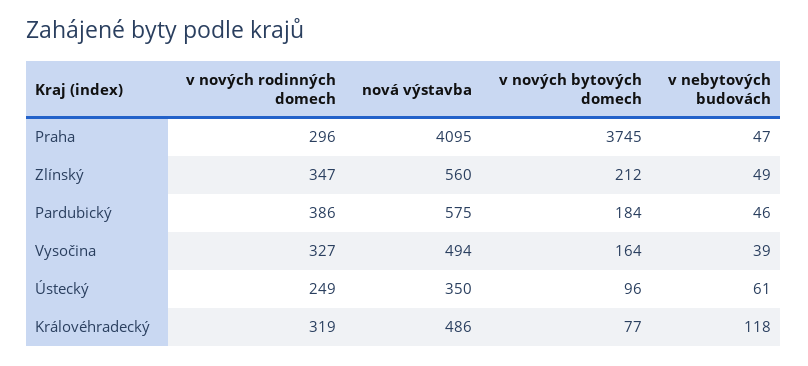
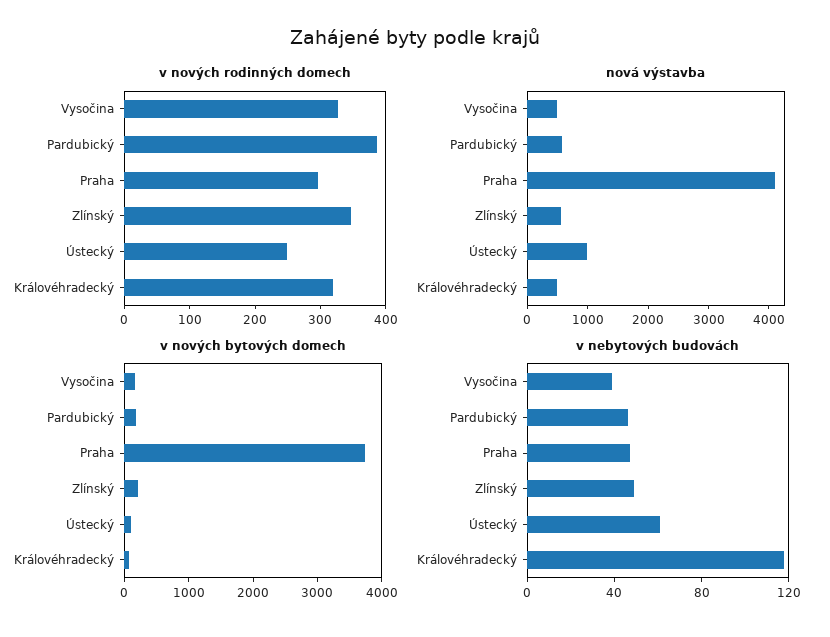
  {
    "v nových rodinných domech": {
      "Praha": 296,
      "Zlínský": 347,
      "Pardubický": 386,
      "Vysočina": 327,
      "Ústecký": 249,
      "Královéhradecký": 319
    },
    "nová výstavba": {
      "Praha": 4095,
      "Zlínský": 560,
      "Pardubický": 575,
      "Vysočina": 494,
-     "Ústecký": 350,
+     "Ústecký": 1000,
      "Královéhradecký": 486
    },
    "v nových bytových domech": {
      "Praha": 3745,
      "Zlínský": 212,
      "Pardubický": 184,
      "Vysočina": 164,
      "Ústecký": 96,
      "Královéhradecký": 77
    },
    "v nebytových budovách": {
      "Praha": 47,
      "Zlínský": 49,
      "Pardubický": 46,
      "Vysočina": 39,
      "Ústecký": 61,
      "Královéhradecký": 118
    }
  }

